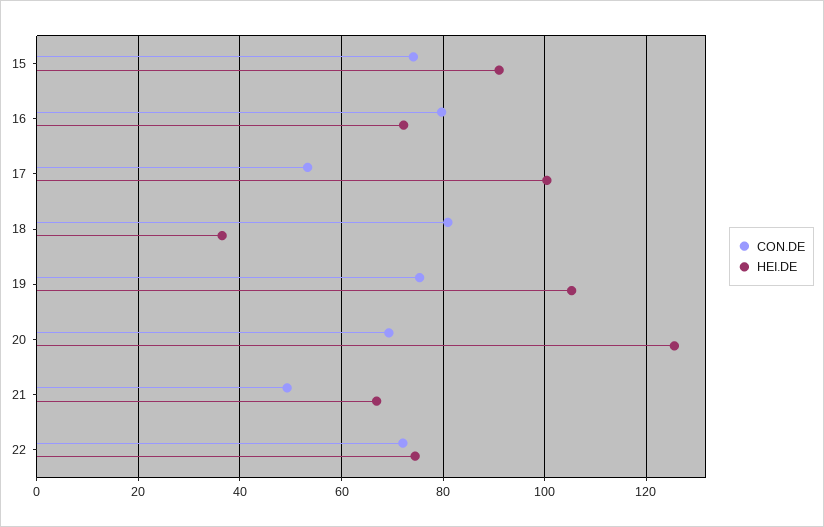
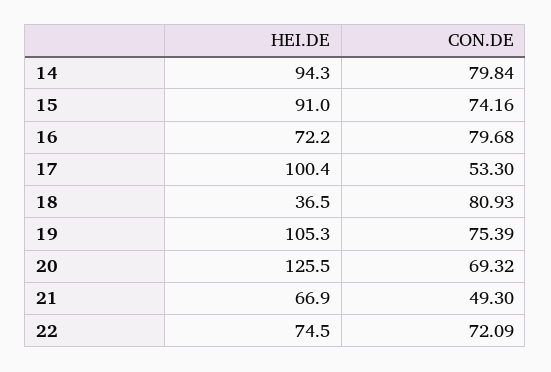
  {
    "CON.DE": {
      "15": 74.16,
      "16": 79.68,
      "17": 53.3,
      "18": 80.93,
      "19": 75.39,
      "20": 69.32,
      "21": 49.3,
-     "22": 72.09
+     "22": 72.09,
+     "14": 79.84
    },
    "HEI.DE": {
      "15": 91,
      "16": 72.2,
      "17": 100.4,
      "18": 36.5,
      "19": 105.3,
      "20": 125.5,
      "21": 66.9,
-     "22": 74.5
+     "22": 74.5,
+     "14": 94.3
    }
  }

